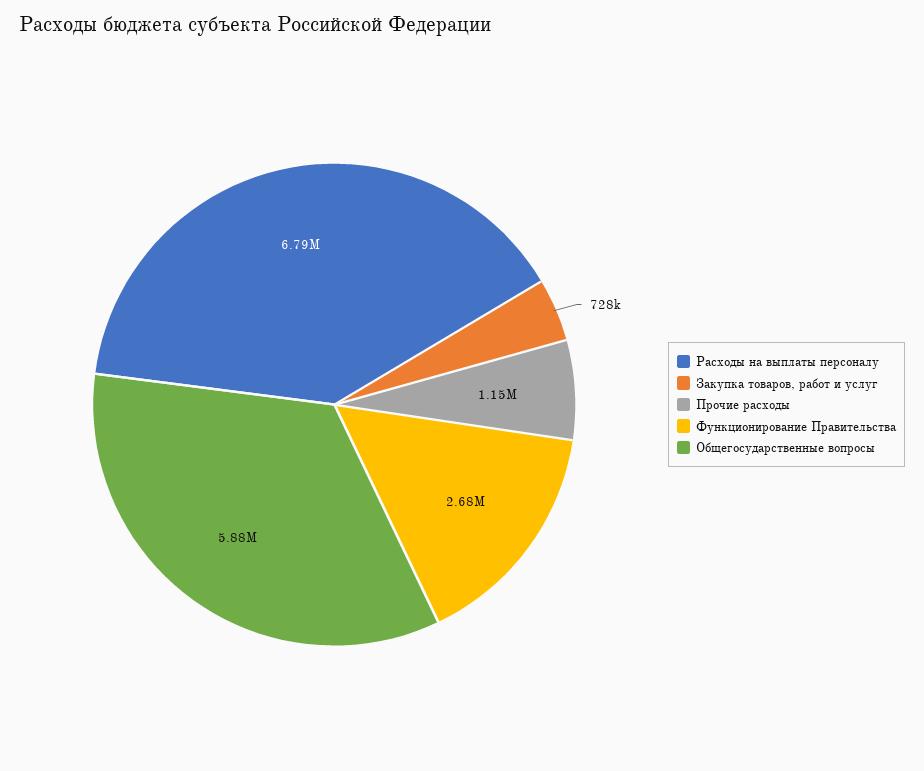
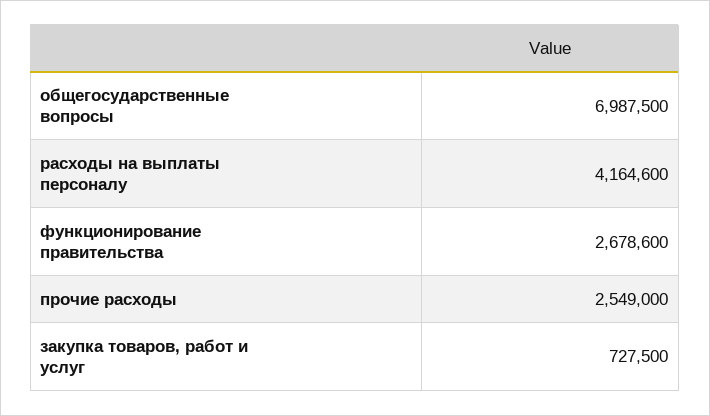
  {
-   "Расходы на выплаты персоналу": 6790000,
+   "Расходы на выплаты персоналу": 4164600,
    "Закупка товаров, работ и услуг": 727500,
-   "Прочие расходы": 1150000,
+   "Прочие расходы": 2549000,
    "Функционирование Правительства": 2678600,
-   "Общегосударственные вопросы": 5880000
+   "Общегосударственные вопросы": 6987500
  }

